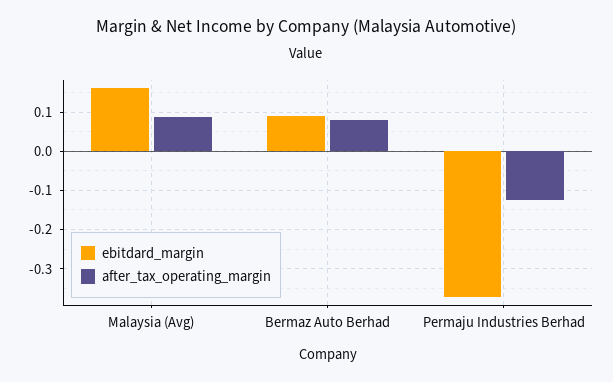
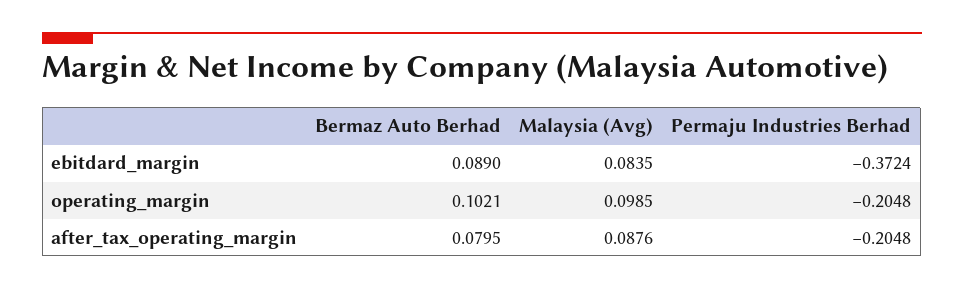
  {
    "ebitdard_margin": {
-     "Malaysia (Avg)": 0.16,
+     "Malaysia (Avg)": 0.0835,
      "Bermaz Auto Berhad": 0.089,
      "Permaju Industries Berhad": -0.3724
    },
    "after_tax_operating_margin": {
      "Malaysia (Avg)": 0.0876,
      "Bermaz Auto Berhad": 0.0795,
-     "Permaju Industries Berhad": -0.12
+     "Permaju Industries Berhad": -0.2048
-   }
+   },
+   "operating_margin": {
+     "Bermaz Auto Berhad": 0.1021,
+     "Malaysia (Avg)": 0.0985,
+     "Permaju Industries Berhad": -0.2048
+   }
  }

